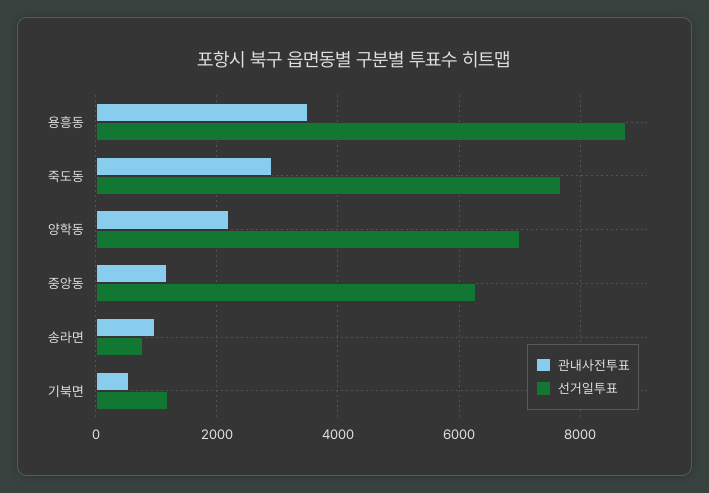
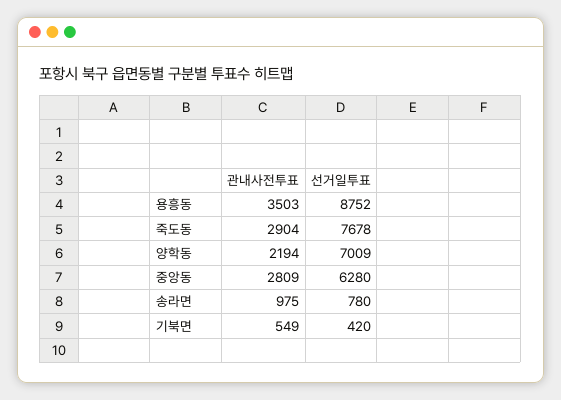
  {
    "관내사전투표": {
      "용흥동": 3503,
      "죽도동": 2904,
      "양학동": 2194,
-     "중앙동": 1200,
+     "중앙동": 2809,
      "송라면": 975,
      "기북면": 549
    },
    "선거일투표": {
      "용흥동": 8752,
      "죽도동": 7678,
      "양학동": 7009,
      "중앙동": 6280,
      "송라면": 780,
-     "기북면": 1200
+     "기북면": 420
    }
  }

